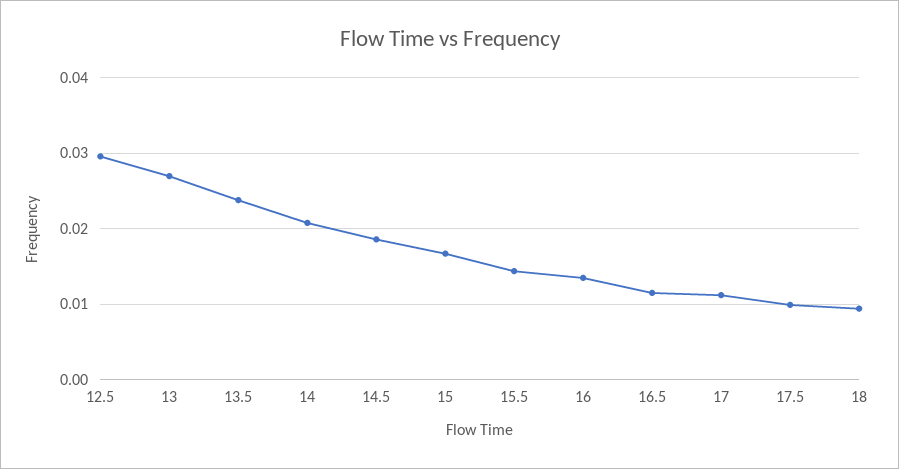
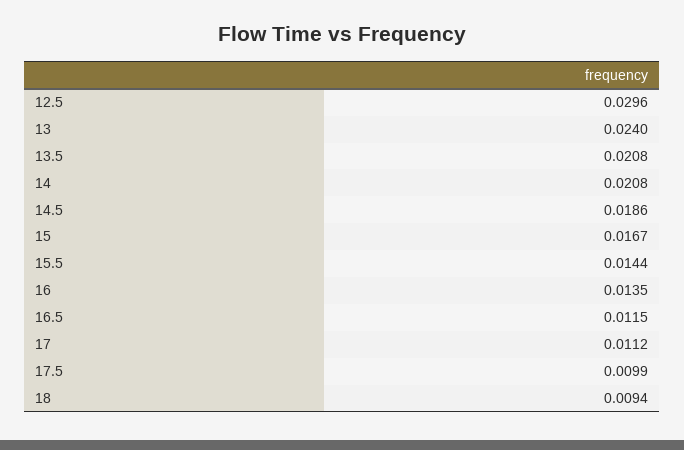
  {
    "12.5": 0.0296,
-   "13": 0.027,
+   "13": 0.024,
-   "13.5": 0.024,
+   "13.5": 0.0208,
    "14": 0.0208,
    "14.5": 0.0186,
    "15": 0.0167,
    "15.5": 0.0144,
    "16": 0.0135,
    "16.5": 0.0115,
    "17": 0.0112,
    "17.5": 0.0099,
    "18": 0.0094
  }

